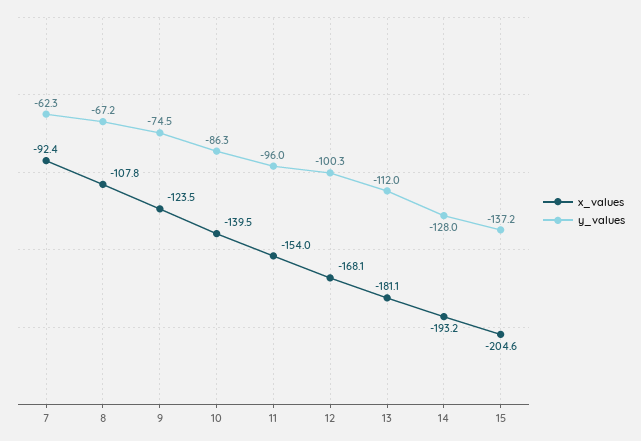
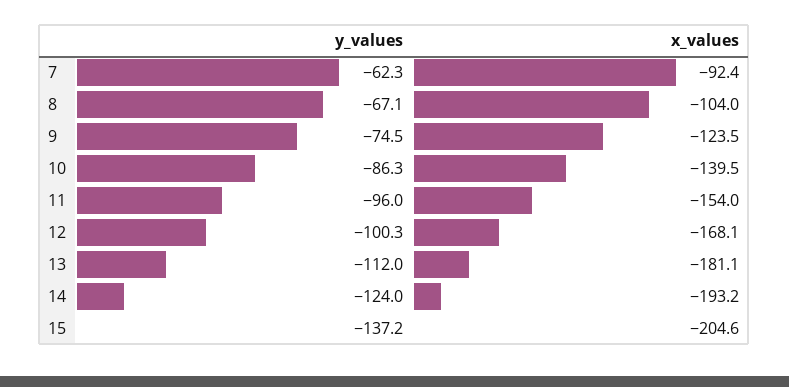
  {
    "x_values": {
      "7": -92.4,
-     "8": -107.8,
+     "8": -104,
      "9": -123.5,
      "10": -139.5,
      "11": -154,
      "12": -168.1,
      "13": -181.1,
      "14": -193.2,
      "15": -204.6
    },
    "y_values": {
      "7": -62.3,
-     "8": -67.2,
+     "8": -67.1,
      "9": -74.5,
      "10": -86.3,
      "11": -96,
      "12": -100.3,
      "13": -112,
-     "14": -128,
+     "14": -124,
      "15": -137.2
    }
  }

